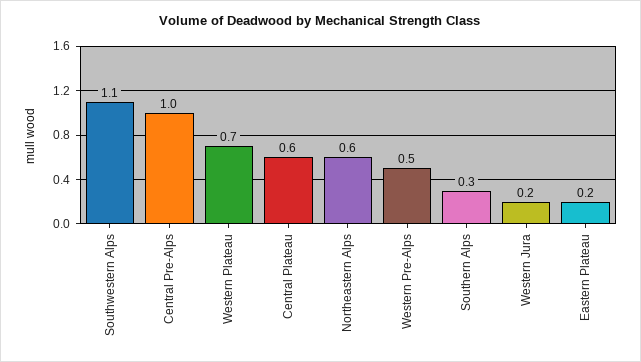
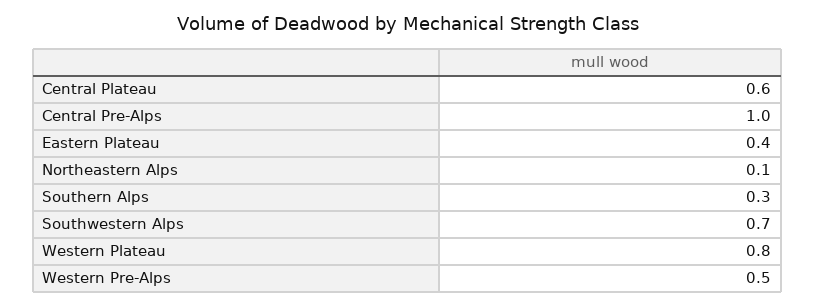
  {
-   "Southwestern Alps": 1.1,
+   "Southwestern Alps": 0.7,
    "Central Pre-Alps": 1,
-   "Western Plateau": 0.7,
+   "Western Plateau": 0.8,
    "Central Plateau": 0.6,
-   "Northeastern Alps": 0.6,
+   "Northeastern Alps": 0.1,
    "Western Pre-Alps": 0.5,
    "Southern Alps": 0.3,
-   "Western Jura": 0.2,
-   "Eastern Plateau": 0.2
+   "Eastern Plateau": 0.4
  }

